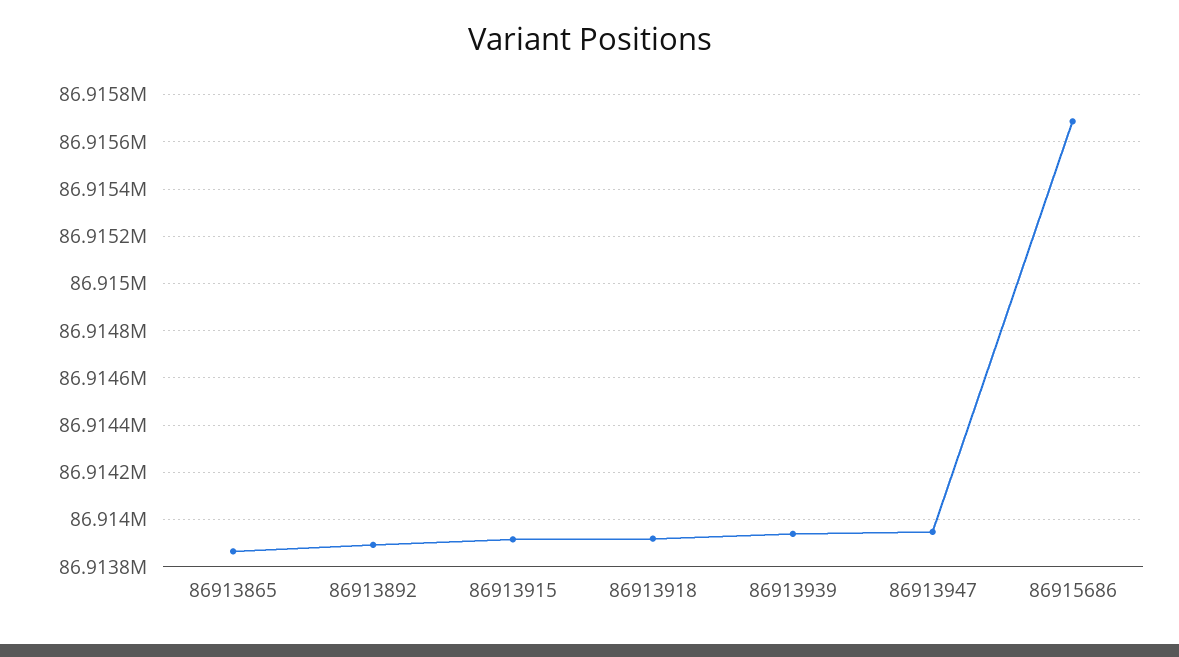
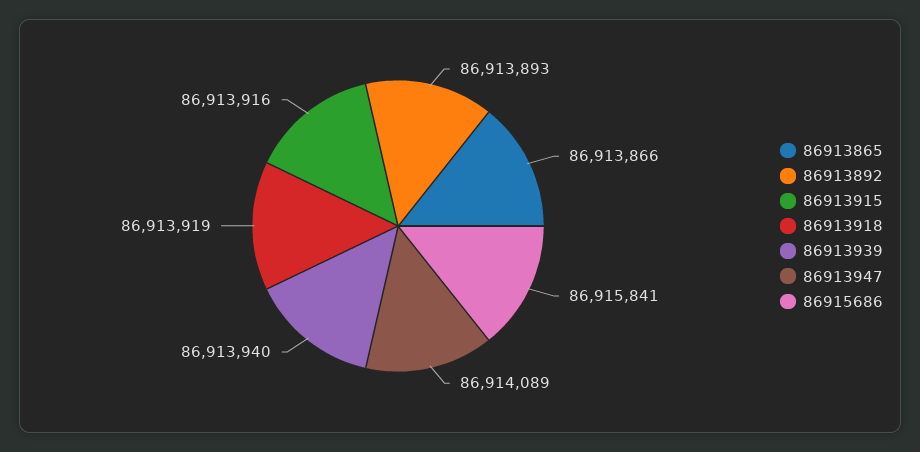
  {
    "86913865": 86913866,
    "86913892": 86913893,
    "86913915": 86913916,
    "86913918": 86913919,
    "86913939": 86913940,
-   "86913947": 86913950,
+   "86913947": 86914089,
-   "86915686": 86915700
+   "86915686": 86915841
  }

